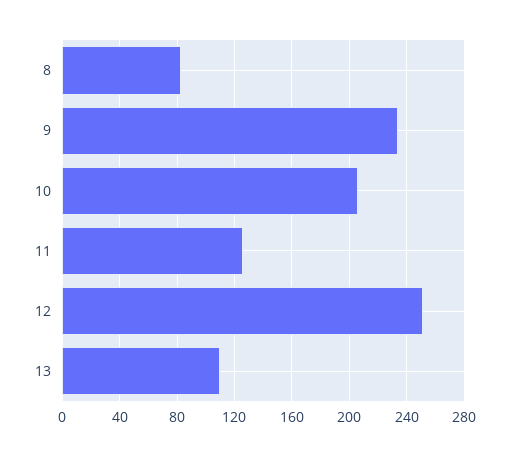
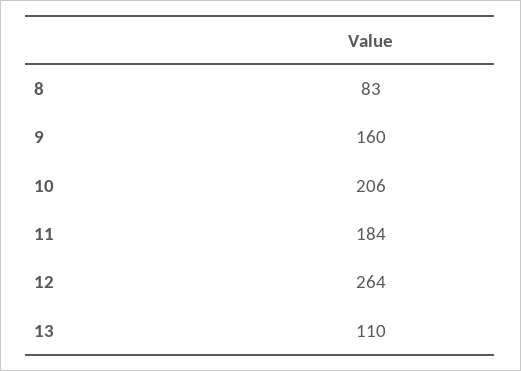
  {
    "8": 83,
-   "9": 235,
+   "9": 160,
    "10": 206,
-   "11": 125,
+   "11": 184,
-   "12": 250,
+   "12": 264,
    "13": 110
  }

